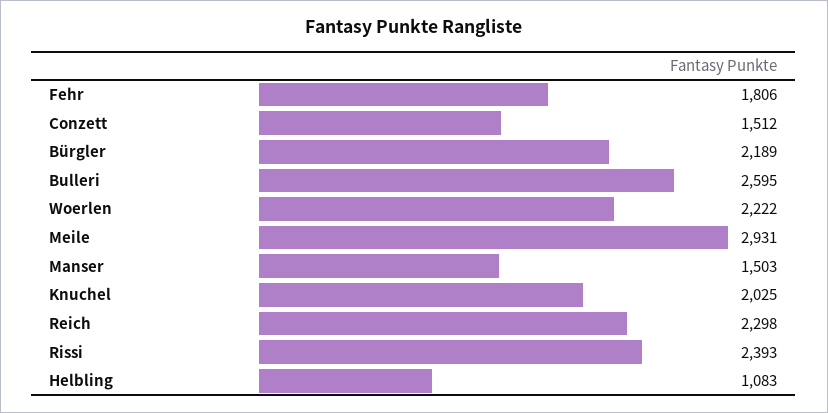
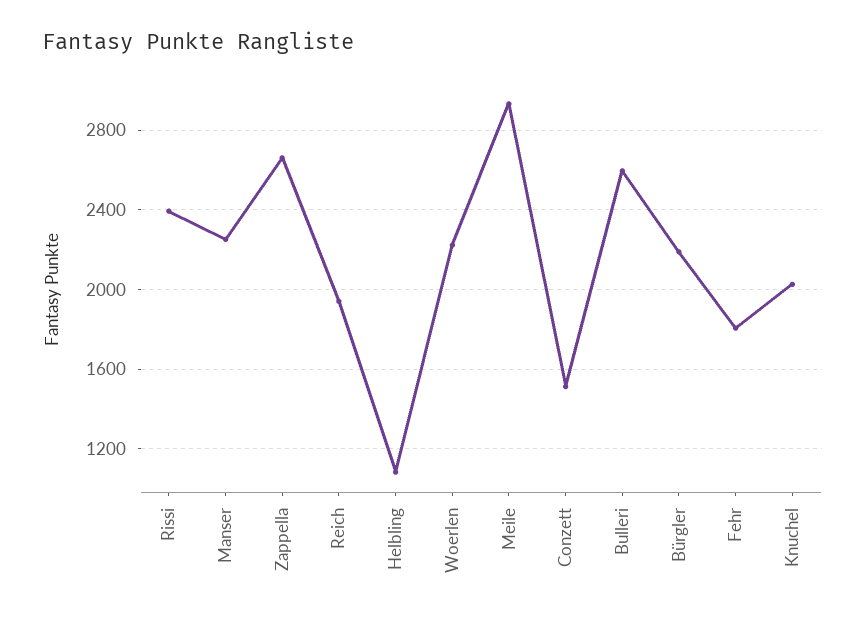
  {
    "Fehr": 1806,
    "Conzett": 1512,
    "Bürgler": 2189,
    "Bulleri": 2595,
    "Woerlen": 2222,
    "Meile": 2931,
-   "Manser": 1503,
+   "Manser": 2250,
    "Knuchel": 2025,
-   "Reich": 2298,
+   "Reich": 1950,
    "Rissi": 2393,
-   "Helbling": 1083
+   "Helbling": 1083,
+   "Zappella": 2650
  }

